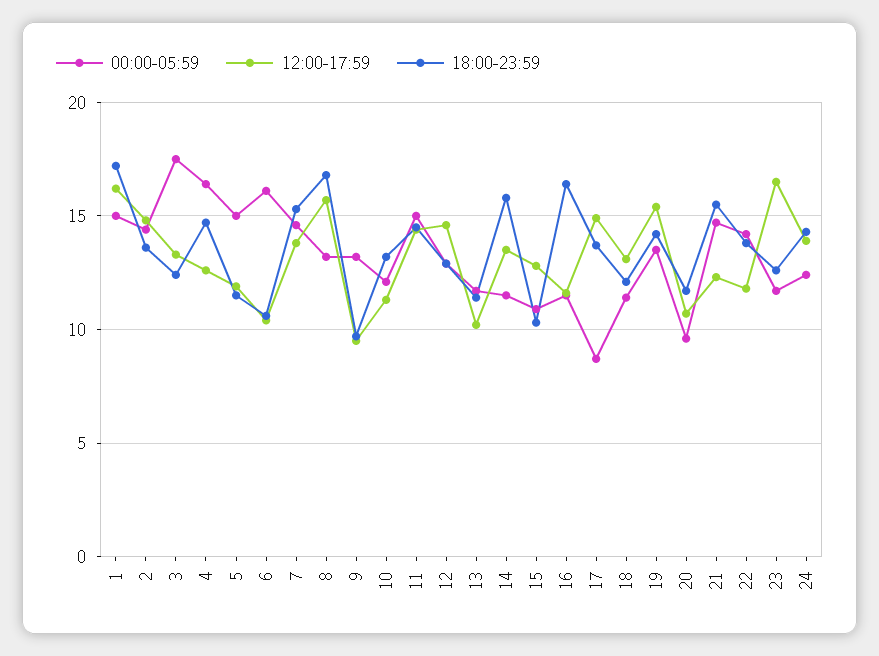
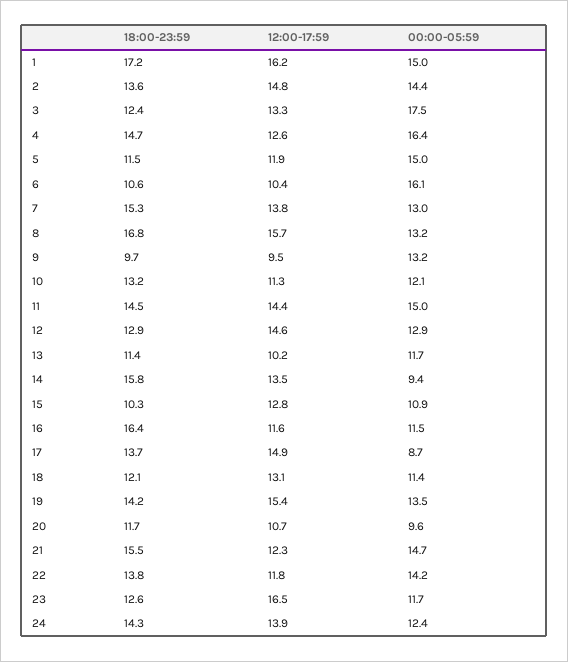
  {
    "00:00-05:59": {
      "1": 15,
      "2": 14.4,
      "3": 17.5,
      "4": 16.4,
      "5": 15,
      "6": 16.1,
-     "7": 14.5,
+     "7": 13,
      "8": 13.2,
      "9": 13.2,
      "10": 12.1,
      "11": 15,
      "12": 12.9,
      "13": 11.7,
-     "14": 11.5,
+     "14": 9.4,
      "15": 10.9,
      "16": 11.5,
      "17": 8.7,
      "18": 11.4,
      "19": 13.5,
      "20": 9.6,
      "21": 14.7,
      "22": 14.2,
      "23": 11.7,
      "24": 12.4
    },
    "12:00-17:59": {
      "1": 16.2,
      "2": 14.8,
      "3": 13.3,
      "4": 12.6,
      "5": 11.9,
      "6": 10.4,
      "7": 13.8,
      "8": 15.7,
      "9": 9.5,
      "10": 11.3,
      "11": 14.4,
      "12": 14.6,
      "13": 10.2,
      "14": 13.5,
      "15": 12.8,
      "16": 11.6,
      "17": 14.9,
      "18": 13.1,
      "19": 15.4,
      "20": 10.7,
      "21": 12.3,
      "22": 11.8,
      "23": 16.5,
      "24": 13.9
    },
    "18:00-23:59": {
      "1": 17.2,
      "2": 13.6,
      "3": 12.4,
      "4": 14.7,
      "5": 11.5,
      "6": 10.6,
      "7": 15.3,
      "8": 16.8,
      "9": 9.7,
      "10": 13.2,
      "11": 14.5,
      "12": 12.9,
      "13": 11.4,
      "14": 15.8,
      "15": 10.3,
      "16": 16.4,
      "17": 13.7,
      "18": 12.1,
      "19": 14.2,
      "20": 11.7,
      "21": 15.5,
      "22": 13.8,
      "23": 12.6,
      "24": 14.3
    }
  }

